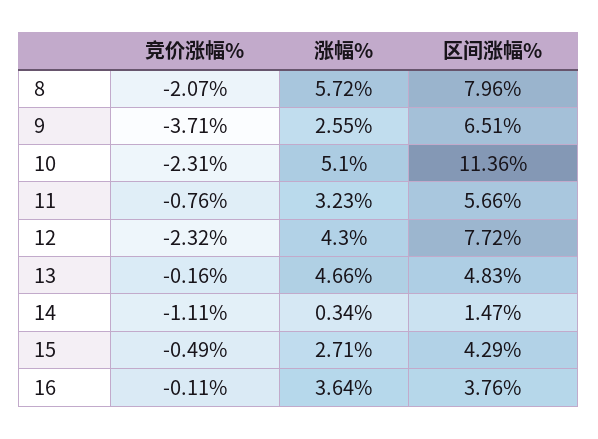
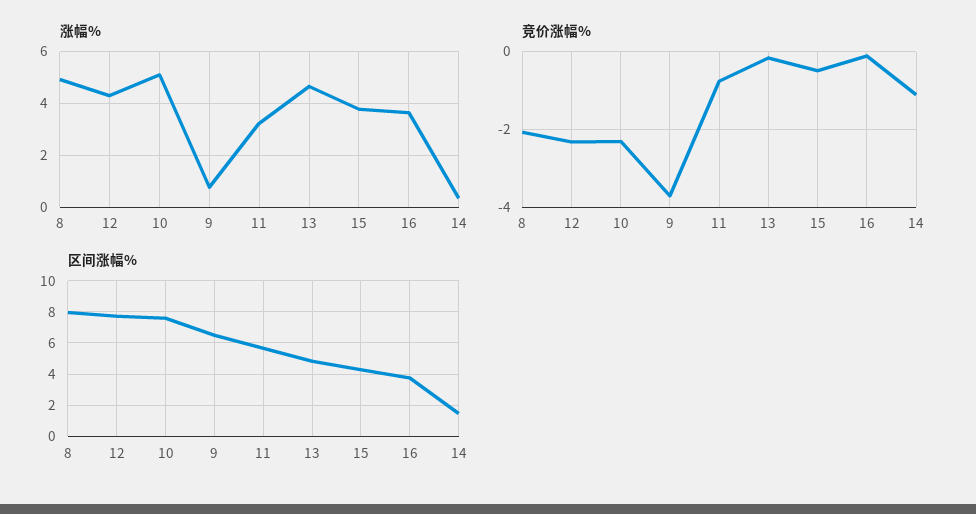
  {
    "竞价涨幅%": {
      "8": -2.07,
      "9": -3.71,
      "10": -2.31,
      "11": -0.76,
      "12": -2.32,
      "13": -0.16,
      "14": -1.11,
      "15": -0.49,
      "16": -0.11
    },
    "涨幅%": {
-     "8": 5.72,
+     "8": 5,
-     "9": 2.55,
+     "9": 0.75,
      "10": 5.1,
      "11": 3.23,
      "12": 4.3,
      "13": 4.66,
      "14": 0.34,
-     "15": 2.71,
+     "15": 3.75,
      "16": 3.64
    },
    "区间涨幅%": {
      "8": 7.96,
      "9": 6.51,
-     "10": 11.36,
+     "10": 7.5,
      "11": 5.66,
      "12": 7.72,
      "13": 4.83,
      "14": 1.47,
      "15": 4.29,
      "16": 3.76
    }
  }

